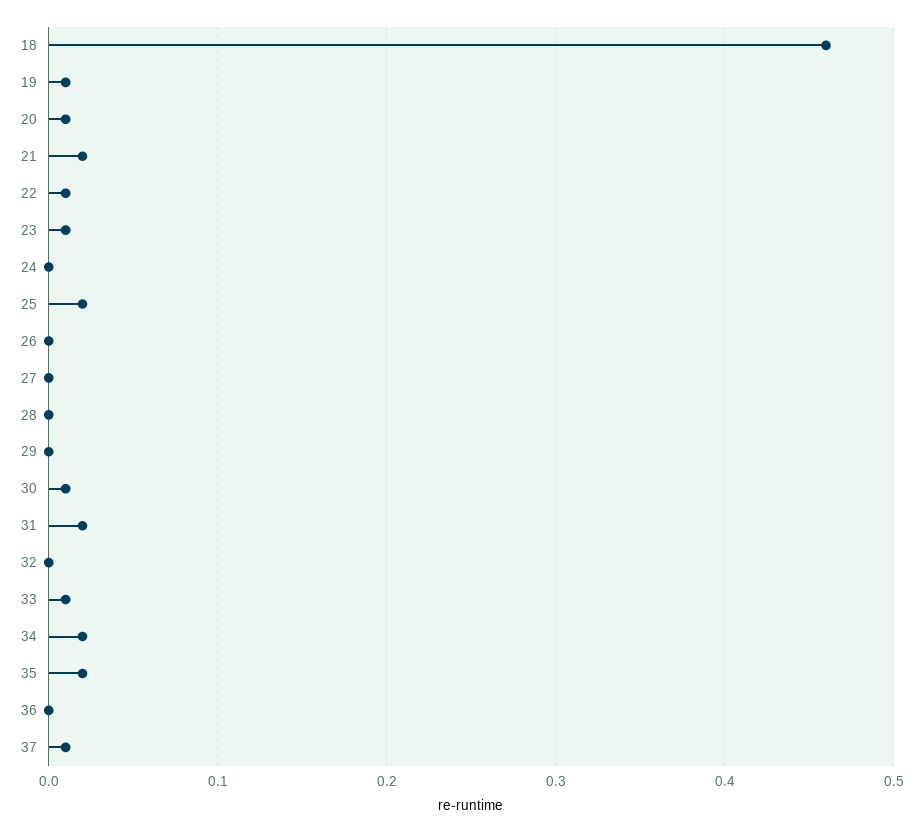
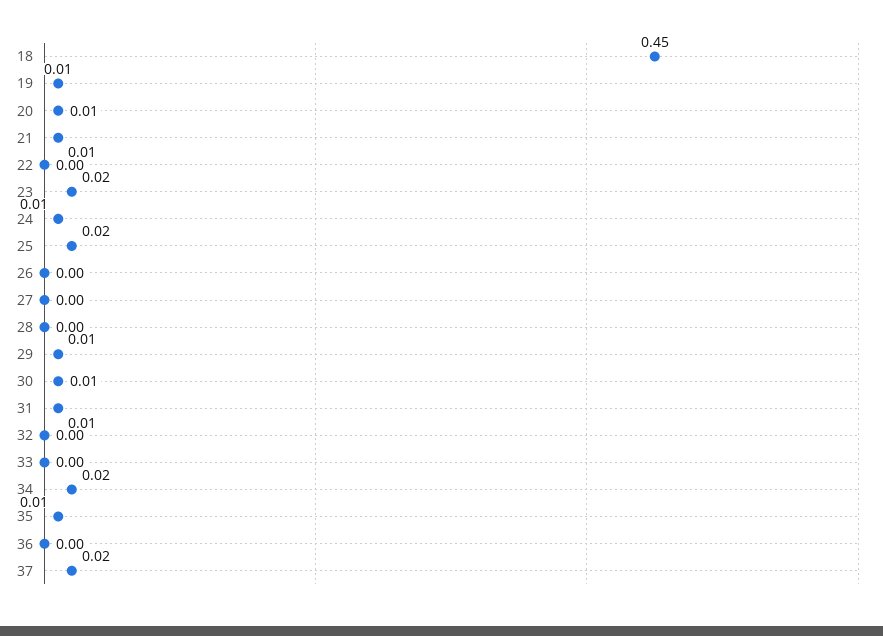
  {
-   "18": 0.46,
+   "18": 0.45,
    "19": 0.01,
    "20": 0.01,
-   "21": 0.02,
+   "21": 0.01,
-   "22": 0.01,
+   "22": 0,
-   "23": 0.01,
+   "23": 0.02,
-   "24": 0,
+   "24": 0.01,
    "25": 0.02,
    "26": 0,
    "27": 0,
    "28": 0,
-   "29": 0,
+   "29": 0.01,
    "30": 0.01,
-   "31": 0.02,
+   "31": 0.01,
    "32": 0,
-   "33": 0.01,
+   "33": 0,
    "34": 0.02,
-   "35": 0.02,
+   "35": 0.01,
    "36": 0,
-   "37": 0.01
+   "37": 0.02
  }

